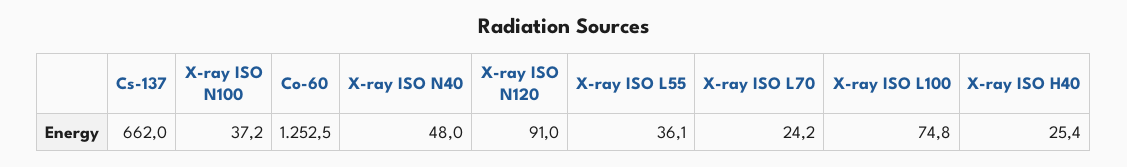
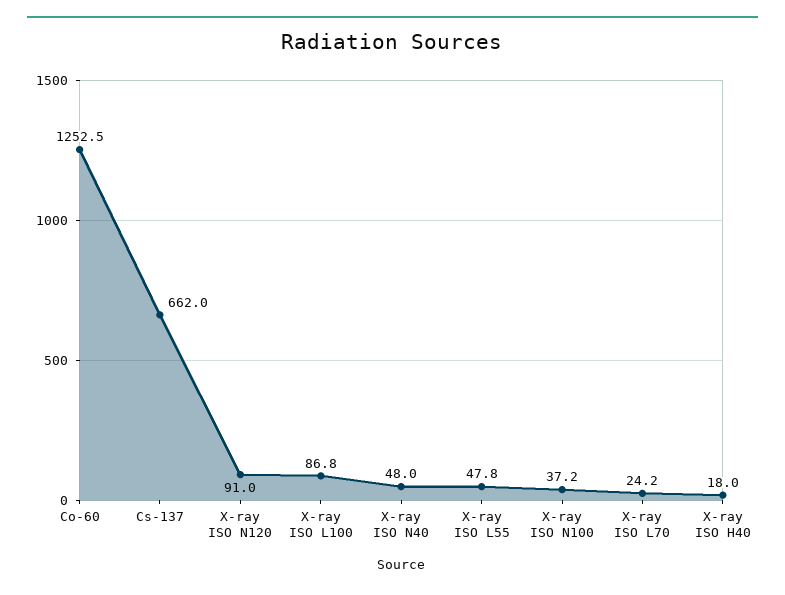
  {
    "Cs-137": 662,
    "X-ray ISO N100": 37.2,
    "Co-60": 1252.5,
    "X-ray ISO N40": 48,
    "X-ray ISO N120": 91,
-   "X-ray ISO L55": 36.1,
+   "X-ray ISO L55": 47.8,
    "X-ray ISO L70": 24.2,
-   "X-ray ISO L100": 74.8,
+   "X-ray ISO L100": 86.8,
-   "X-ray ISO H40": 25.4
+   "X-ray ISO H40": 18
  }

